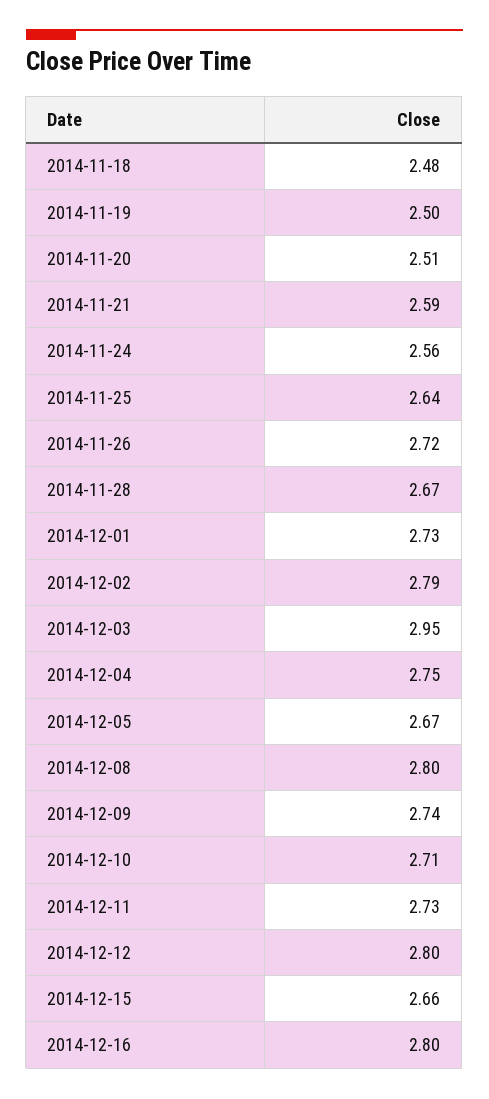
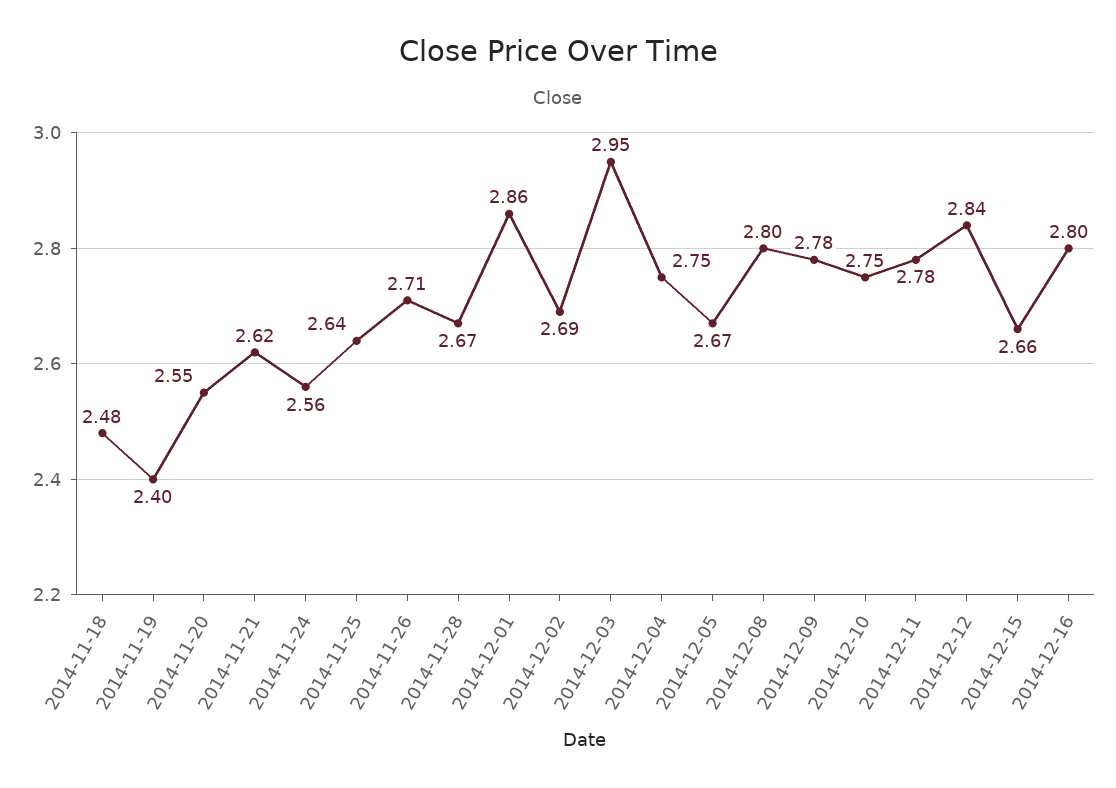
  {
    "2014-11-18": 2.48,
-   "2014-11-19": 2.5,
+   "2014-11-19": 2.4,
-   "2014-11-20": 2.51,
+   "2014-11-20": 2.55,
-   "2014-11-21": 2.59,
+   "2014-11-21": 2.62,
    "2014-11-24": 2.56,
    "2014-11-25": 2.64,
-   "2014-11-26": 2.72,
+   "2014-11-26": 2.71,
    "2014-11-28": 2.67,
-   "2014-12-01": 2.73,
+   "2014-12-01": 2.86,
-   "2014-12-02": 2.79,
+   "2014-12-02": 2.69,
    "2014-12-03": 2.95,
    "2014-12-04": 2.75,
    "2014-12-05": 2.67,
    "2014-12-08": 2.8,
-   "2014-12-09": 2.74,
+   "2014-12-09": 2.78,
-   "2014-12-10": 2.71,
+   "2014-12-10": 2.75,
-   "2014-12-11": 2.73,
+   "2014-12-11": 2.78,
-   "2014-12-12": 2.8,
+   "2014-12-12": 2.84,
    "2014-12-15": 2.66,
    "2014-12-16": 2.8
  }

